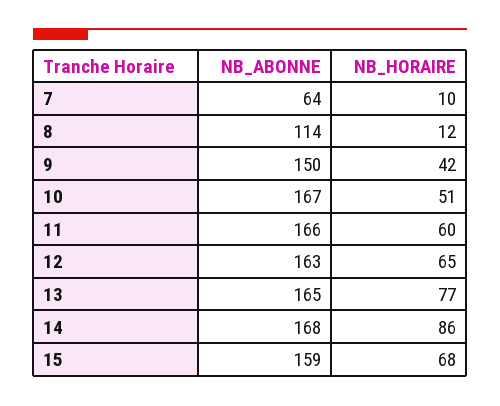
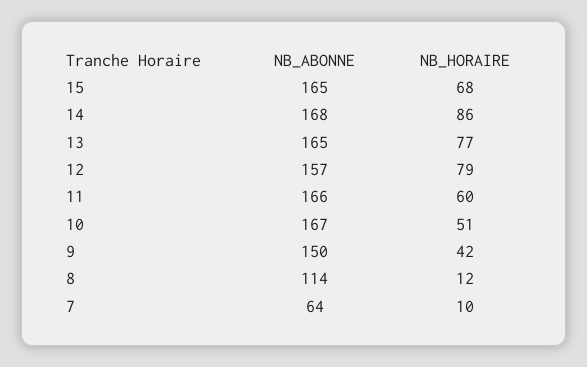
  {
    "NB_ABONNE": {
      "7": 64,
      "8": 114,
      "9": 150,
      "10": 167,
      "11": 166,
-     "12": 163,
+     "12": 157,
      "13": 165,
      "14": 168,
-     "15": 159
+     "15": 165
    },
    "NB_HORAIRE": {
      "7": 10,
      "8": 12,
      "9": 42,
      "10": 51,
      "11": 60,
-     "12": 65,
+     "12": 79,
      "13": 77,
      "14": 86,
      "15": 68
    }
  }

